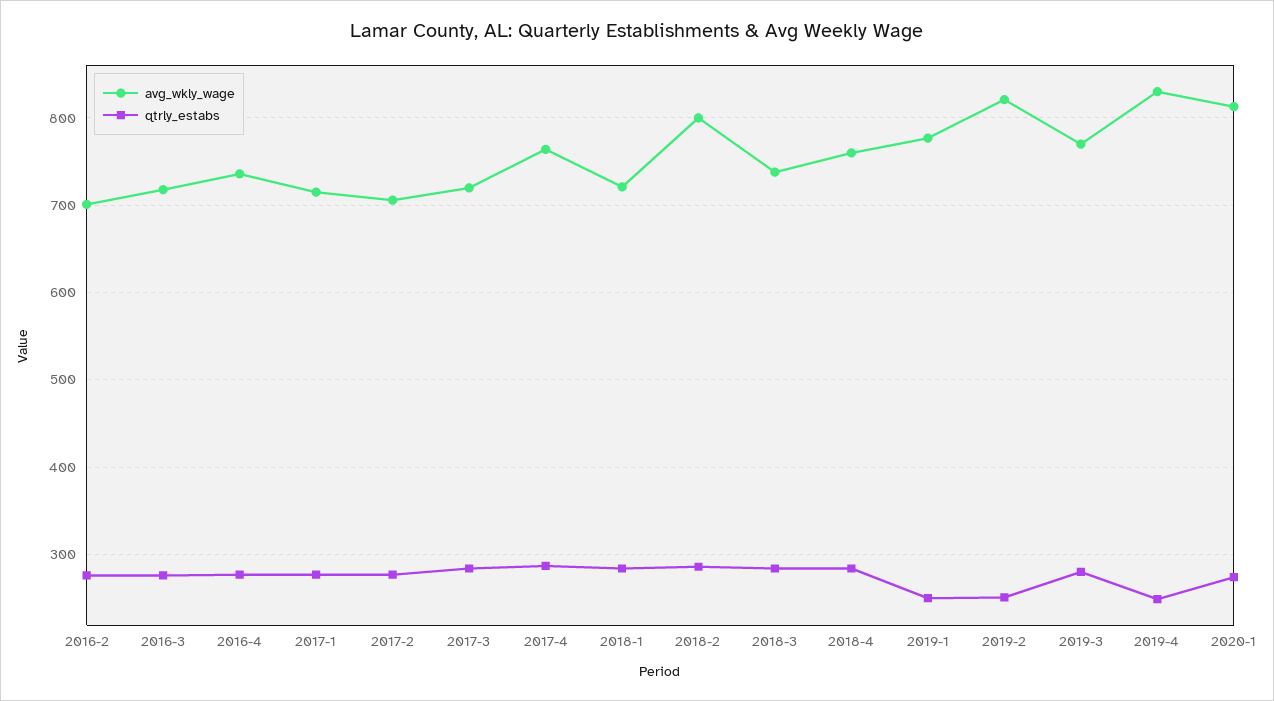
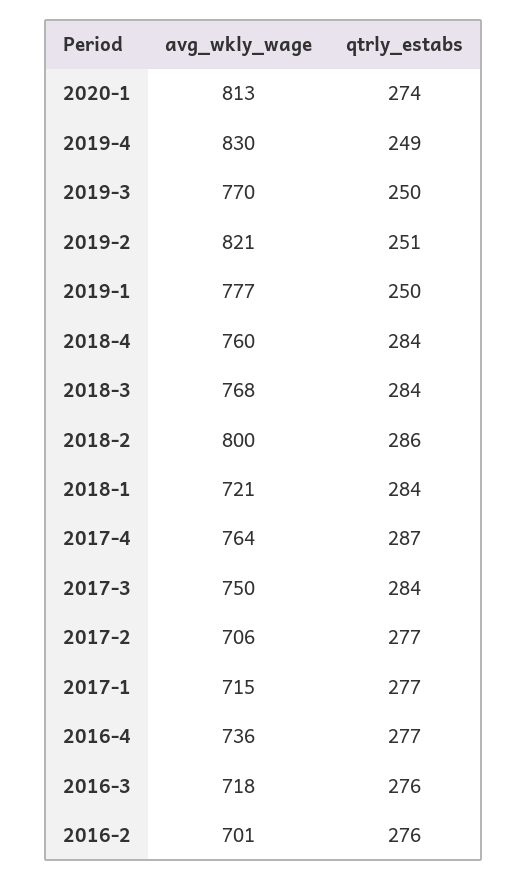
  {
    "avg_wkly_wage": {
      "2016-2": 701,
      "2016-3": 718,
      "2016-4": 736,
      "2017-1": 715,
      "2017-2": 706,
-     "2017-3": 720,
+     "2017-3": 750,
      "2017-4": 764,
      "2018-1": 721,
      "2018-2": 800,
-     "2018-3": 740,
+     "2018-3": 768,
      "2018-4": 760,
      "2019-1": 777,
      "2019-2": 821,
      "2019-3": 770,
      "2019-4": 830,
      "2020-1": 813
    },
    "qtrly_estabs": {
      "2016-2": 276,
      "2016-3": 276,
      "2016-4": 277,
      "2017-1": 277,
      "2017-2": 277,
      "2017-3": 284,
      "2017-4": 287,
      "2018-1": 284,
      "2018-2": 286,
      "2018-3": 284,
      "2018-4": 284,
      "2019-1": 250,
      "2019-2": 251,
-     "2019-3": 280,
+     "2019-3": 250,
      "2019-4": 249,
      "2020-1": 274
    }
  }

